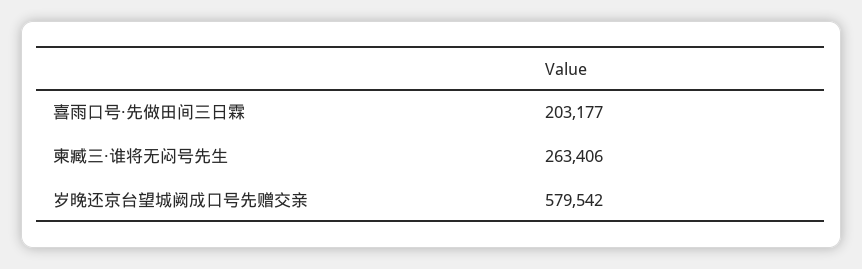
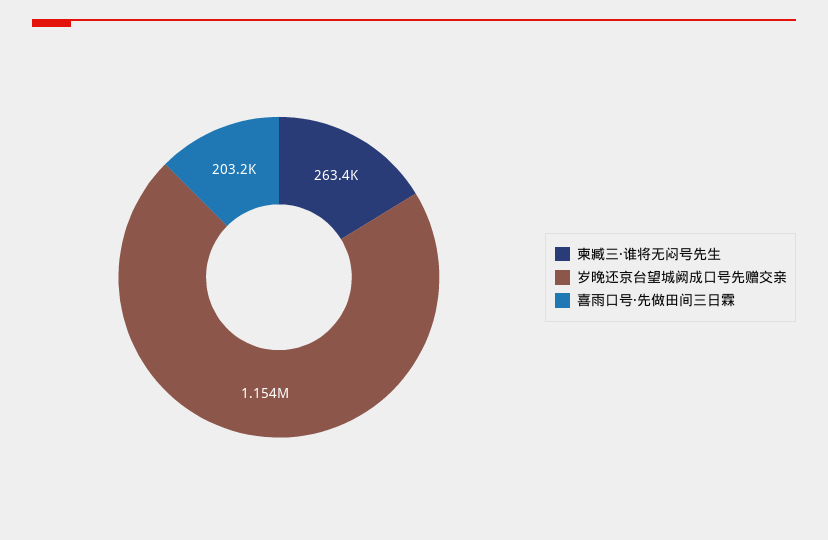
  {
    "喜雨口号·先做田间三日霖": 203177,
    "柬臧三·谁将无闷号先生": 263406,
-   "岁晚还京台望城阙成口号先赠交亲": 579542
+   "岁晚还京台望城阙成口号先赠交亲": 1154000
  }

